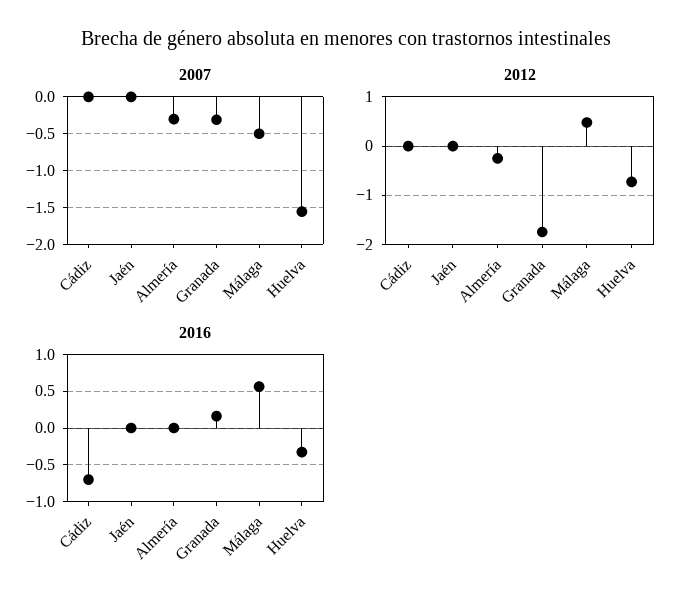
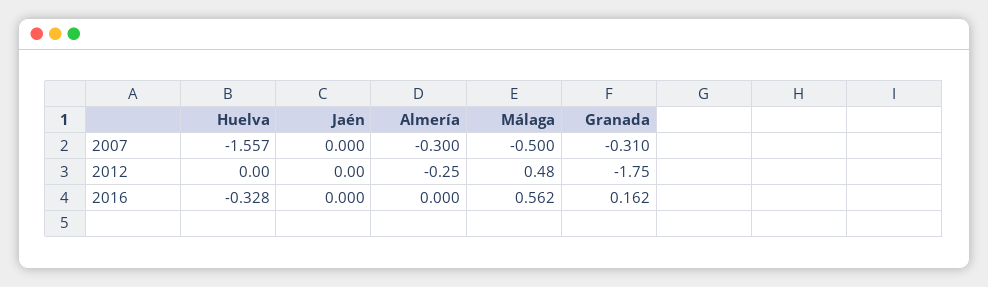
  {
    "2007": {
-     "Cádiz": 0,
      "Jaén": 0,
      "Almería": -0.3,
      "Granada": -0.31,
      "Málaga": -0.5,
      "Huelva": -1.557
    },
    "2012": {
-     "Cádiz": 0,
      "Jaén": 0,
      "Almería": -0.25,
      "Granada": -1.75,
      "Málaga": 0.48,
-     "Huelva": -0.8
+     "Huelva": 0
    },
    "2016": {
-     "Cádiz": -0.7,
      "Jaén": 0,
      "Almería": 0,
      "Granada": 0.162,
      "Málaga": 0.562,
      "Huelva": -0.328
    }
  }

